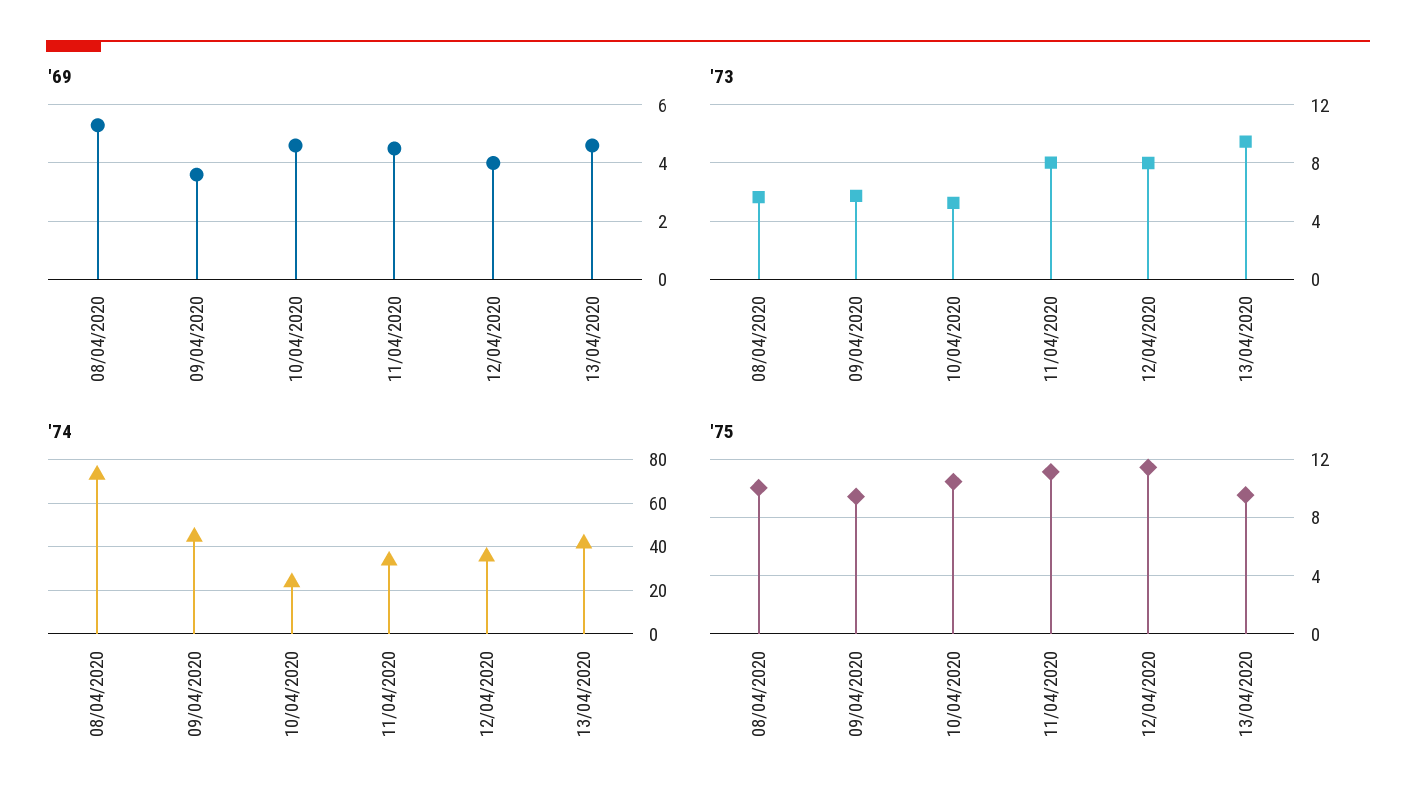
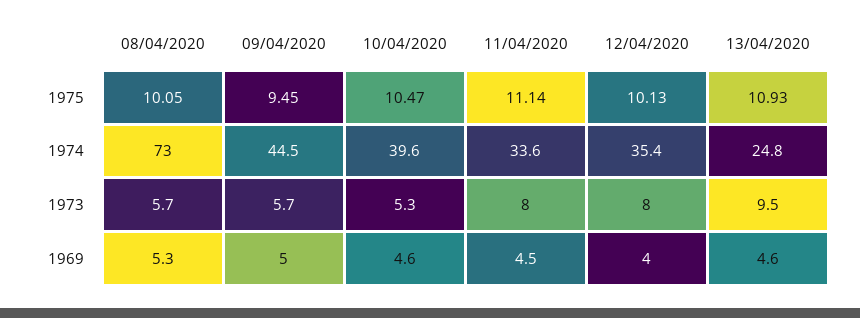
  {
    "'69": {
      "08/04/2020": 5.3,
-     "09/04/2020": 3.5,
+     "09/04/2020": 5,
      "10/04/2020": 4.6,
      "11/04/2020": 4.5,
      "12/04/2020": 4,
      "13/04/2020": 4.6
    },
    "'73": {
      "08/04/2020": 5.7,
      "09/04/2020": 5.7,
      "10/04/2020": 5.3,
      "11/04/2020": 8,
      "12/04/2020": 8,
      "13/04/2020": 9.5
    },
    "'74": {
      "08/04/2020": 73,
      "09/04/2020": 44.5,
-     "10/04/2020": 25,
+     "10/04/2020": 39.6,
      "11/04/2020": 33.6,
      "12/04/2020": 35.4,
-     "13/04/2020": 40
+     "13/04/2020": 24.8
    },
    "'75": {
      "08/04/2020": 10.05,
      "09/04/2020": 9.45,
      "10/04/2020": 10.47,
      "11/04/2020": 11.14,
-     "12/04/2020": 11.5,
+     "12/04/2020": 10.13,
-     "13/04/2020": 9.5
+     "13/04/2020": 10.93
    }
  }

